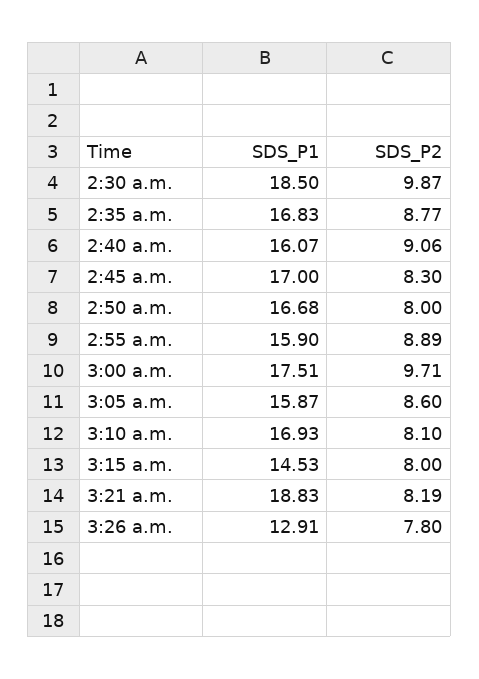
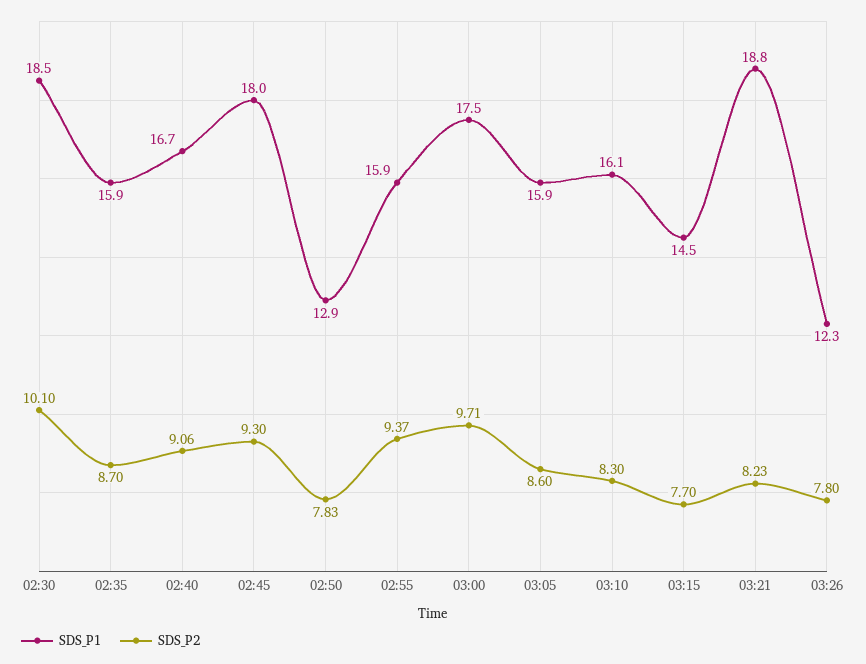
  {
    "SDS_P1": {
      "2:30 a.m.": 18.5,
-     "2:35 a.m.": 16.83,
+     "2:35 a.m.": 15.9,
-     "2:40 a.m.": 16.07,
+     "2:40 a.m.": 16.7,
-     "2:45 a.m.": 17,
+     "2:45 a.m.": 18,
-     "2:50 a.m.": 16.68,
+     "2:50 a.m.": 12.9,
      "2:55 a.m.": 15.9,
      "3:00 a.m.": 17.51,
      "3:05 a.m.": 15.87,
-     "3:10 a.m.": 16.93,
+     "3:10 a.m.": 16.1,
      "3:15 a.m.": 14.53,
      "3:21 a.m.": 18.83,
-     "3:26 a.m.": 12.91
+     "3:26 a.m.": 12.3
    },
    "SDS_P2": {
-     "2:30 a.m.": 9.87,
+     "2:30 a.m.": 10.1,
-     "2:35 a.m.": 8.77,
+     "2:35 a.m.": 8.7,
      "2:40 a.m.": 9.06,
-     "2:45 a.m.": 8.3,
+     "2:45 a.m.": 9.3,
-     "2:50 a.m.": 8,
+     "2:50 a.m.": 7.83,
-     "2:55 a.m.": 8.89,
+     "2:55 a.m.": 9.37,
      "3:00 a.m.": 9.71,
      "3:05 a.m.": 8.6,
-     "3:10 a.m.": 8.1,
+     "3:10 a.m.": 8.3,
-     "3:15 a.m.": 8,
+     "3:15 a.m.": 7.7,
-     "3:21 a.m.": 8.19,
+     "3:21 a.m.": 8.23,
      "3:26 a.m.": 7.8
    }
  }

